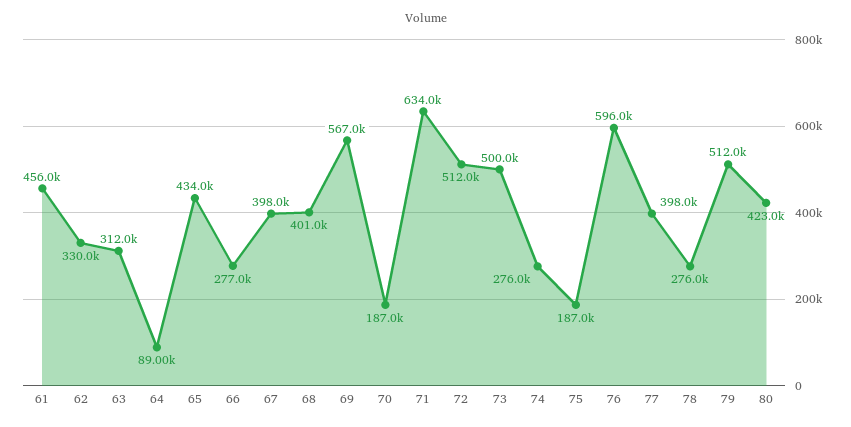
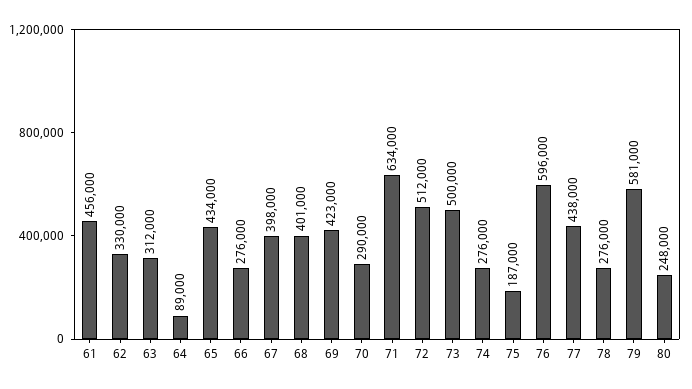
  {
    "61": 456000,
    "62": 330000,
    "63": 312000,
    "64": 89000,
    "65": 434000,
-   "66": 277000,
+   "66": 276000,
    "67": 398000,
    "68": 401000,
-   "69": 567000,
+   "69": 423000,
-   "70": 187000,
+   "70": 290000,
    "71": 634000,
    "72": 512000,
    "73": 500000,
    "74": 276000,
    "75": 187000,
    "76": 596000,
-   "77": 398000,
+   "77": 438000,
    "78": 276000,
-   "79": 512000,
+   "79": 581000,
-   "80": 423000
+   "80": 248000
  }

